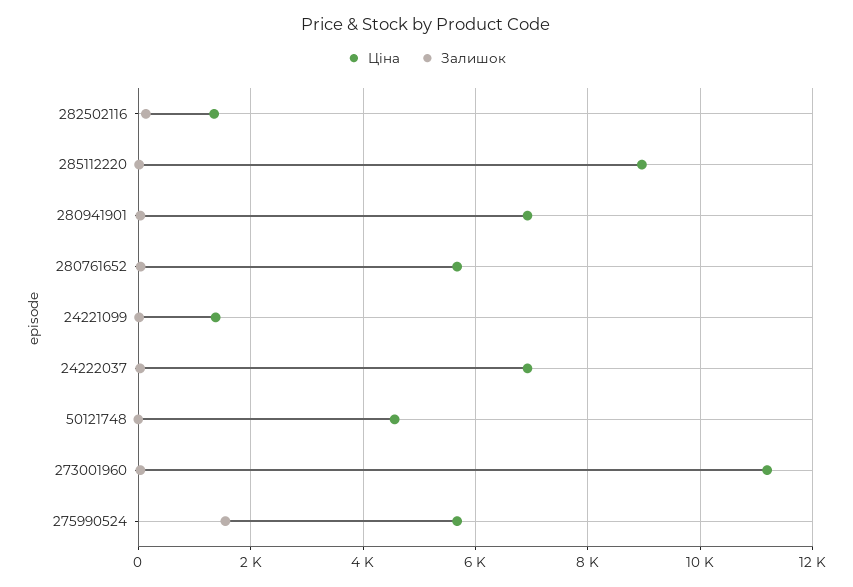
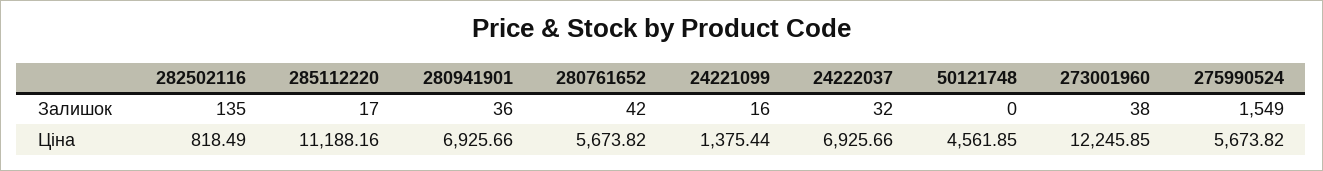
  {
    "Ціна": {
-     "282502116": 1400,
+     "282502116": 818.49,
-     "285112220": 9000,
+     "285112220": 11188.16,
      "280941901": 6925.66,
      "280761652": 5673.82,
      "24221099": 1375.44,
      "24222037": 6925.66,
      "50121748": 4561.85,
-     "273001960": 11200,
+     "273001960": 12245.85,
      "275990524": 5673.82
    },
    "Залишок": {
      "282502116": 135,
      "285112220": 17,
      "280941901": 36,
      "280761652": 42,
      "24221099": 16,
      "24222037": 32,
      "50121748": 0,
      "273001960": 38,
      "275990524": 1549
    }
  }

